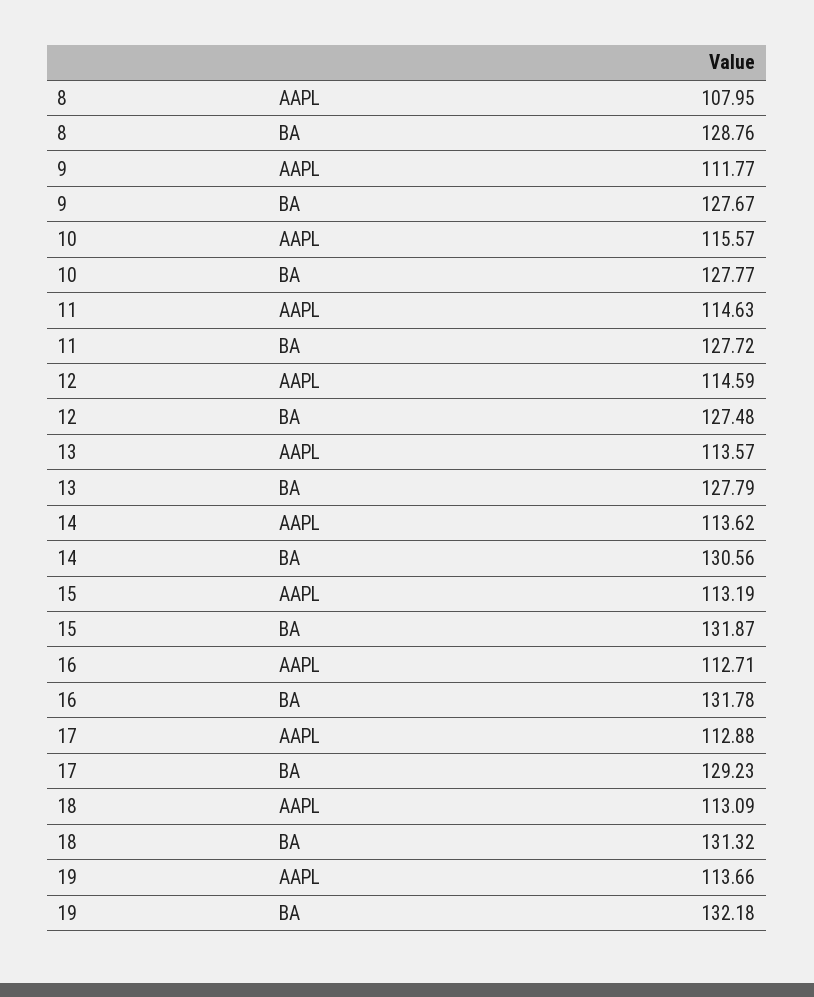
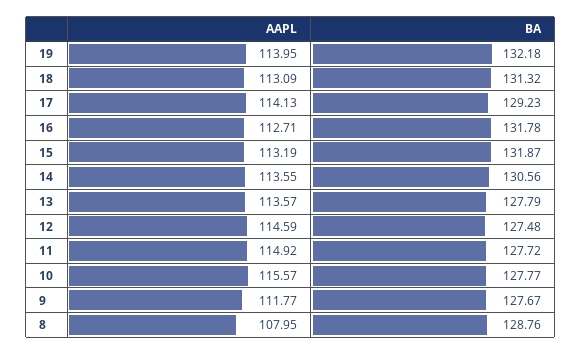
  {
    "8": {
      "AAPL": 107.95,
      "BA": 128.76
    },
    "9": {
      "AAPL": 111.77,
      "BA": 127.67
    },
    "10": {
      "AAPL": 115.57,
      "BA": 127.77
    },
    "11": {
-     "AAPL": 114.63,
+     "AAPL": 114.92,
      "BA": 127.72
    },
    "12": {
      "AAPL": 114.59,
      "BA": 127.48
    },
    "13": {
      "AAPL": 113.57,
      "BA": 127.79
    },
    "14": {
-     "AAPL": 113.62,
+     "AAPL": 113.55,
      "BA": 130.56
    },
    "15": {
      "AAPL": 113.19,
      "BA": 131.87
    },
    "16": {
      "AAPL": 112.71,
      "BA": 131.78
    },
    "17": {
-     "AAPL": 112.88,
+     "AAPL": 114.13,
      "BA": 129.23
    },
    "18": {
      "AAPL": 113.09,
      "BA": 131.32
    },
    "19": {
-     "AAPL": 113.66,
+     "AAPL": 113.95,
      "BA": 132.18
    }
  }

